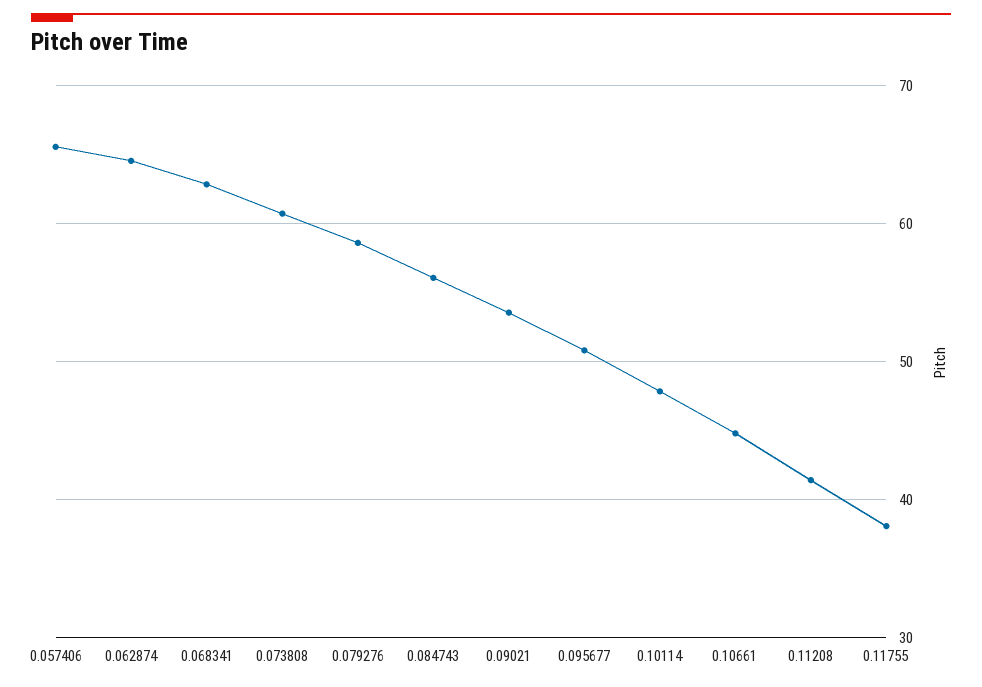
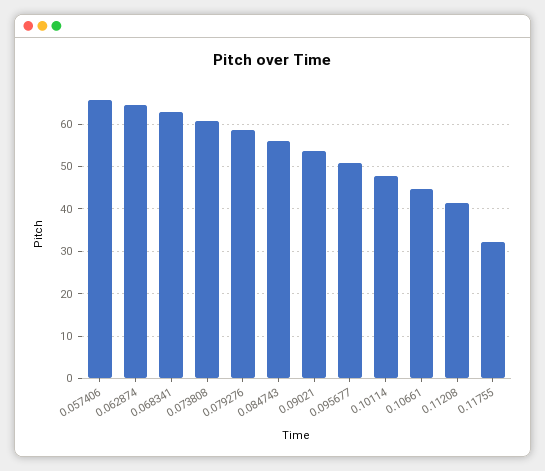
  {
    "0.057406": 66,
    "0.062874": 65,
    "0.068341": 63,
    "0.073808": 61,
    "0.079276": 59,
    "0.084743": 56,
    "0.09021": 54,
    "0.095677": 51,
    "0.10114": 48,
    "0.10661": 45,
    "0.11208": 41,
-   "0.11755": 38
+   "0.11755": 32
  }

